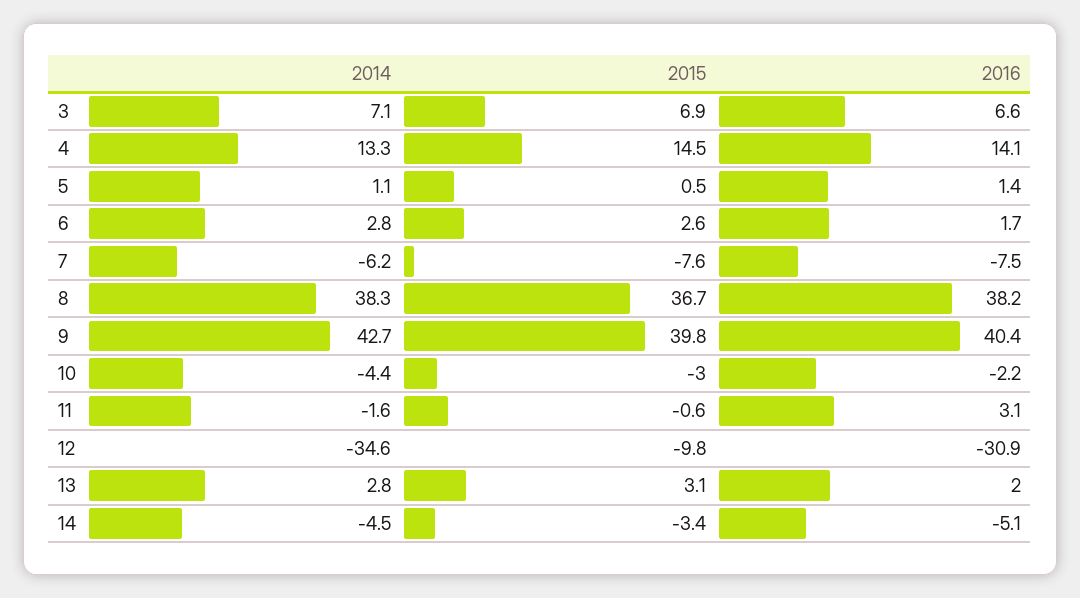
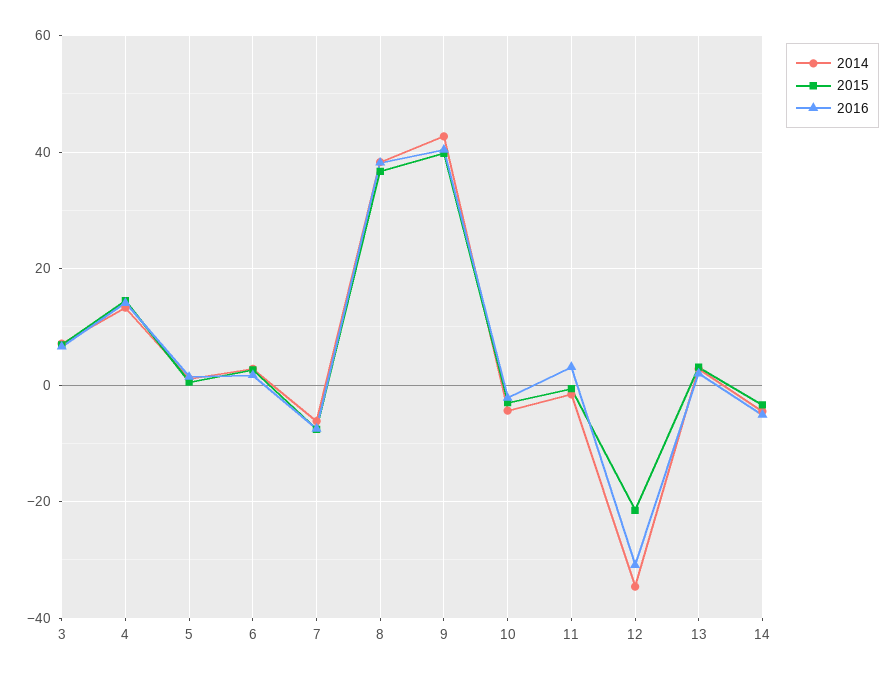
  {
    "2014": {
      "3": 7.1,
      "4": 13.3,
      "5": 1.1,
      "6": 2.8,
      "7": -6.2,
      "8": 38.3,
      "9": 42.7,
      "10": -4.4,
      "11": -1.6,
      "12": -34.6,
      "13": 2.8,
      "14": -4.5
    },
    "2015": {
      "3": 6.9,
      "4": 14.5,
      "5": 0.5,
      "6": 2.6,
      "7": -7.6,
      "8": 36.7,
      "9": 39.8,
      "10": -3,
      "11": -0.6,
-     "12": -9.8,
+     "12": -22,
      "13": 3.1,
      "14": -3.4
    },
    "2016": {
      "3": 6.6,
      "4": 14.1,
      "5": 1.4,
      "6": 1.7,
      "7": -7.5,
      "8": 38.2,
      "9": 40.4,
      "10": -2.2,
      "11": 3.1,
      "12": -30.9,
      "13": 2,
      "14": -5.1
    }
  }

